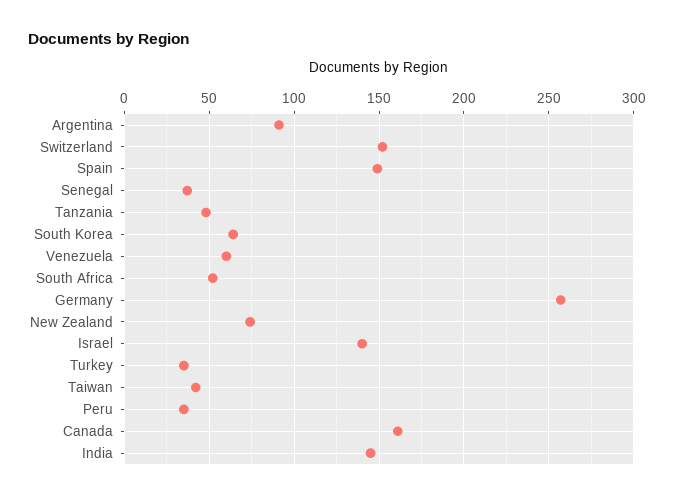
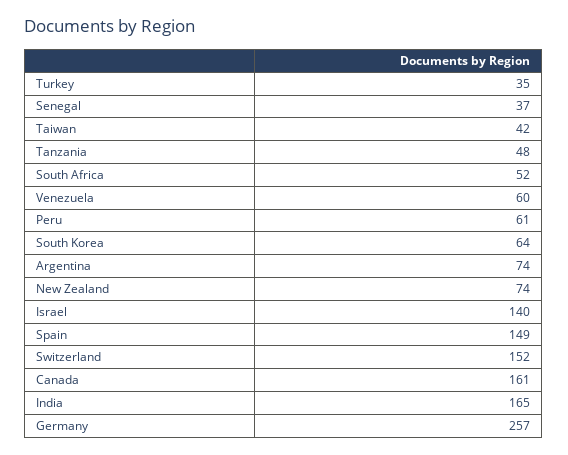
  {
-   "Argentina": 90,
+   "Argentina": 74,
    "Switzerland": 152,
    "Spain": 149,
    "Senegal": 37,
    "Tanzania": 48,
    "South Korea": 64,
    "Venezuela": 60,
    "South Africa": 52,
    "Germany": 257,
    "New Zealand": 74,
    "Israel": 140,
    "Turkey": 35,
    "Taiwan": 42,
-   "Peru": 35,
+   "Peru": 61,
    "Canada": 161,
-   "India": 145
+   "India": 165
  }

